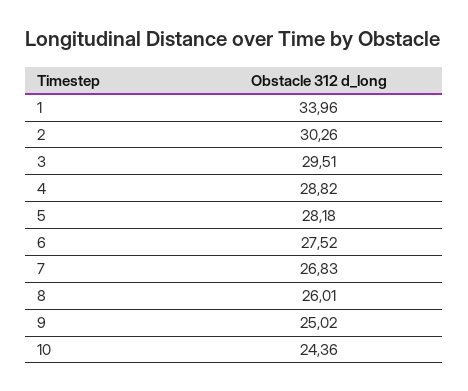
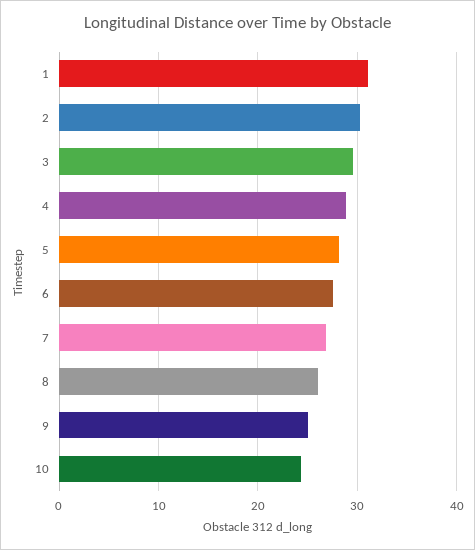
  {
-   "1": 33.96,
+   "1": 31,
    "2": 30.26,
    "3": 29.51,
    "4": 28.82,
    "5": 28.18,
    "6": 27.52,
    "7": 26.83,
    "8": 26.01,
    "9": 25.02,
    "10": 24.36
  }

